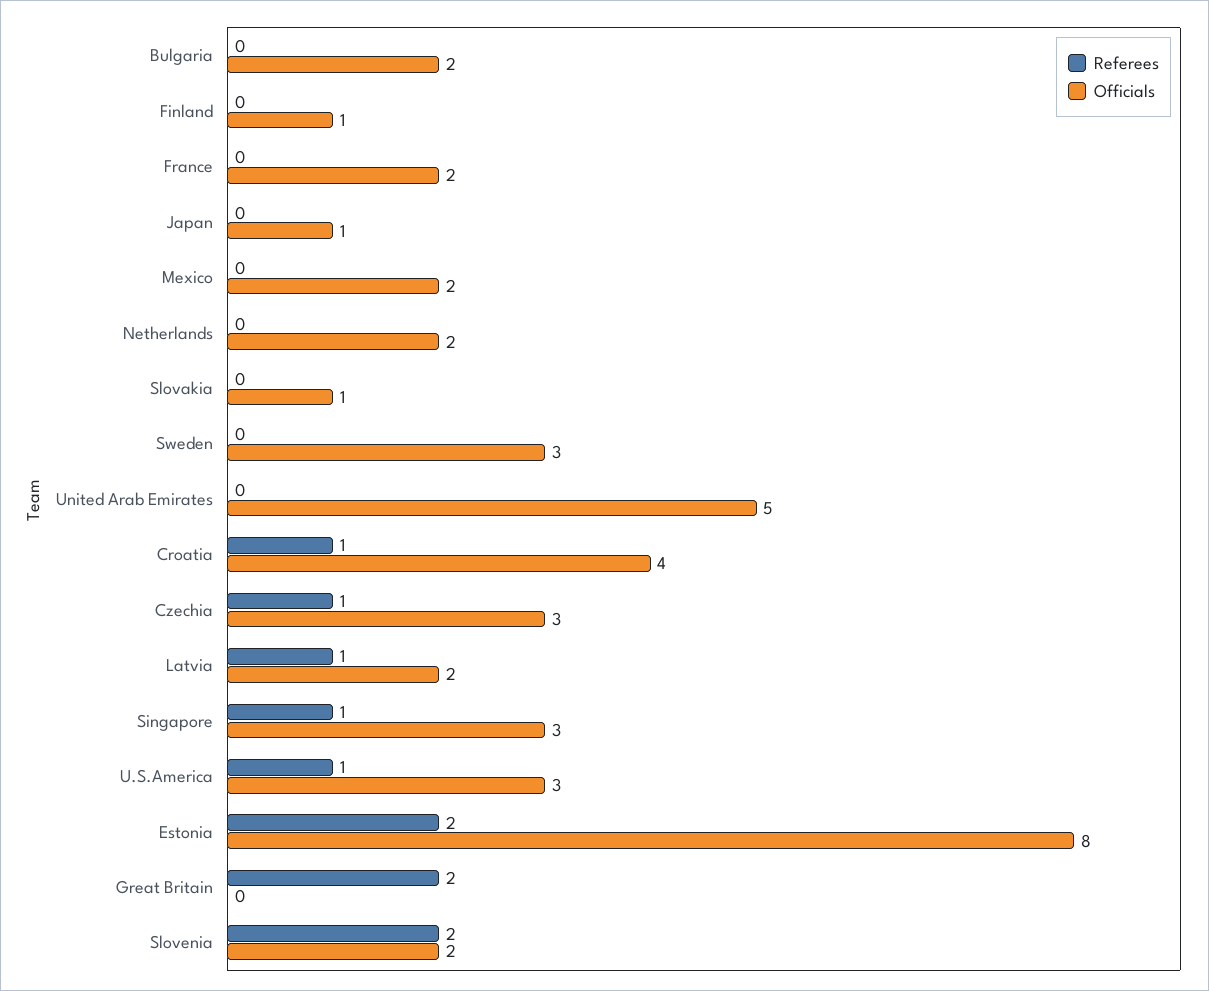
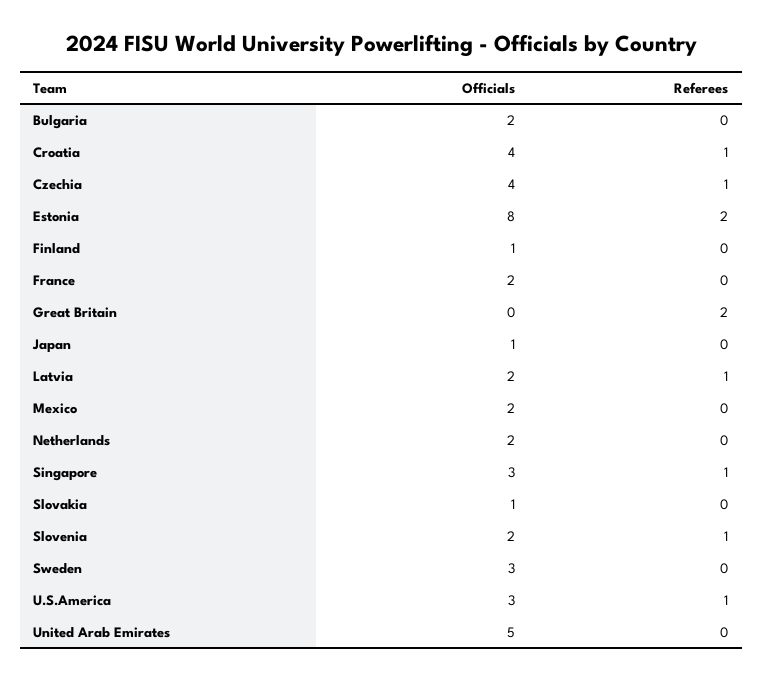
  {
    "Referees": {
      "Bulgaria": 0,
      "Finland": 0,
      "France": 0,
      "Japan": 0,
      "Mexico": 0,
      "Netherlands": 0,
      "Slovakia": 0,
      "Sweden": 0,
      "United Arab Emirates": 0,
      "Croatia": 1,
      "Czechia": 1,
      "Latvia": 1,
      "Singapore": 1,
      "U.S.America": 1,
      "Estonia": 2,
      "Great Britain": 2,
-     "Slovenia": 2
+     "Slovenia": 1
    },
    "Officials": {
      "Bulgaria": 2,
      "Finland": 1,
      "France": 2,
      "Japan": 1,
      "Mexico": 2,
      "Netherlands": 2,
      "Slovakia": 1,
      "Sweden": 3,
      "United Arab Emirates": 5,
      "Croatia": 4,
-     "Czechia": 3,
+     "Czechia": 4,
      "Latvia": 2,
      "Singapore": 3,
      "U.S.America": 3,
      "Estonia": 8,
      "Great Britain": 0,
      "Slovenia": 2
    }
  }

